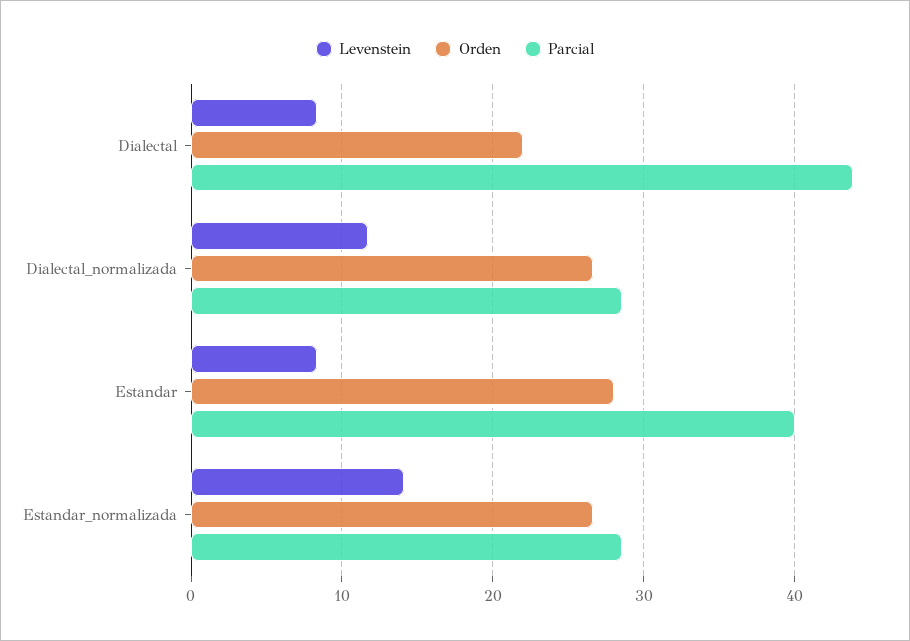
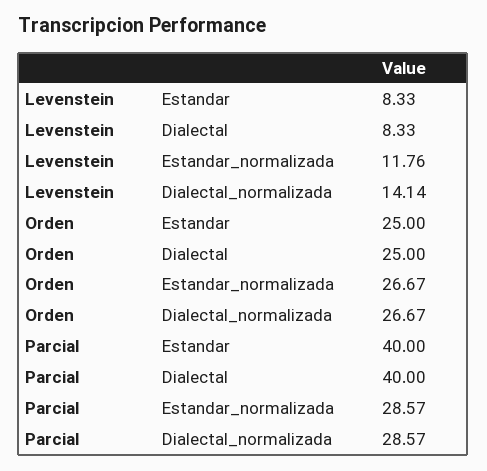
  {
    "Levenstein": {
      "Dialectal": 8.33,
-     "Dialectal_normalizada": 12,
+     "Dialectal_normalizada": 14.14,
      "Estandar": 8.33,
-     "Estandar_normalizada": 14
+     "Estandar_normalizada": 11.76
    },
    "Orden": {
-     "Dialectal": 22,
+     "Dialectal": 25,
      "Dialectal_normalizada": 26.67,
-     "Estandar": 28,
+     "Estandar": 25,
      "Estandar_normalizada": 26.67
    },
    "Parcial": {
-     "Dialectal": 44,
+     "Dialectal": 40,
      "Dialectal_normalizada": 28.57,
      "Estandar": 40,
      "Estandar_normalizada": 28.57
    }
  }

